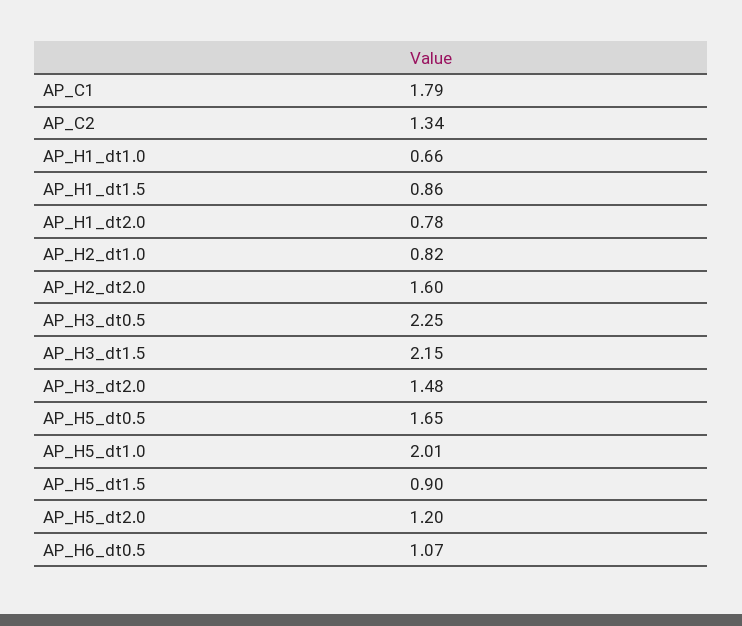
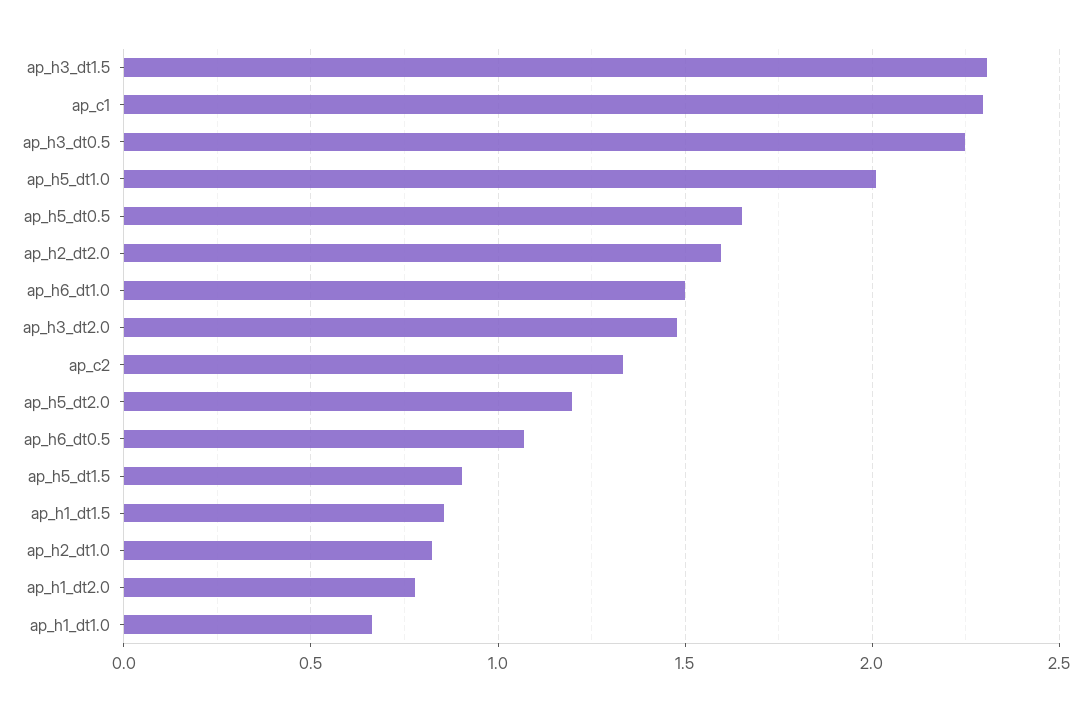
  {
-   "AP_C1": 1.79,
+   "AP_C1": 2.3,
    "AP_C2": 1.34,
    "AP_H1_dt1.0": 0.66,
    "AP_H1_dt1.5": 0.86,
    "AP_H1_dt2.0": 0.78,
    "AP_H2_dt1.0": 0.82,
    "AP_H2_dt2.0": 1.6,
    "AP_H3_dt0.5": 2.25,
-   "AP_H3_dt1.5": 2.15,
+   "AP_H3_dt1.5": 2.3,
    "AP_H3_dt2.0": 1.48,
    "AP_H5_dt0.5": 1.65,
    "AP_H5_dt1.0": 2.01,
    "AP_H5_dt1.5": 0.9,
    "AP_H5_dt2.0": 1.2,
-   "AP_H6_dt0.5": 1.07
+   "AP_H6_dt0.5": 1.07,
+   "ap_h6_dt1.0": 1.5
  }

